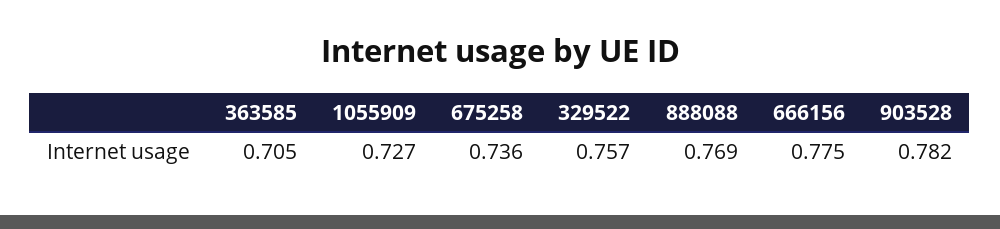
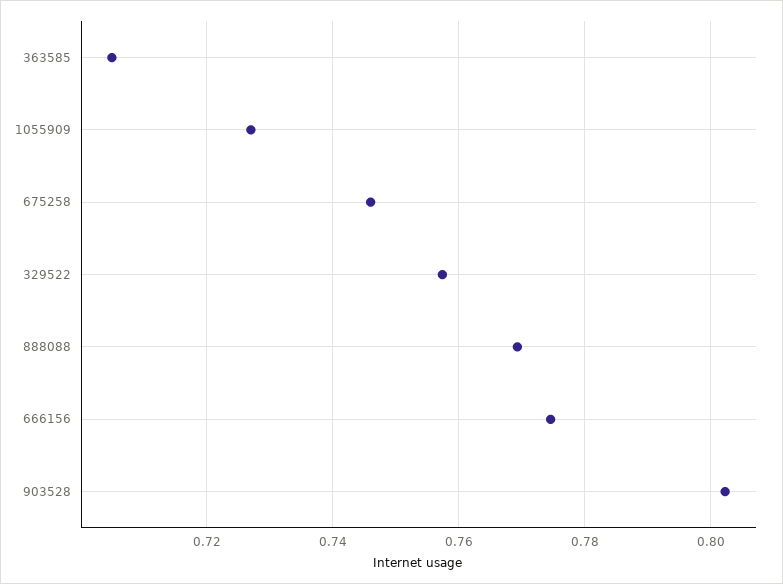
  {
    "363585": 0.705,
    "1055909": 0.727,
-   "675258": 0.736,
+   "675258": 0.746,
    "329522": 0.757,
    "888088": 0.769,
    "666156": 0.775,
-   "903528": 0.782
+   "903528": 0.802
  }

